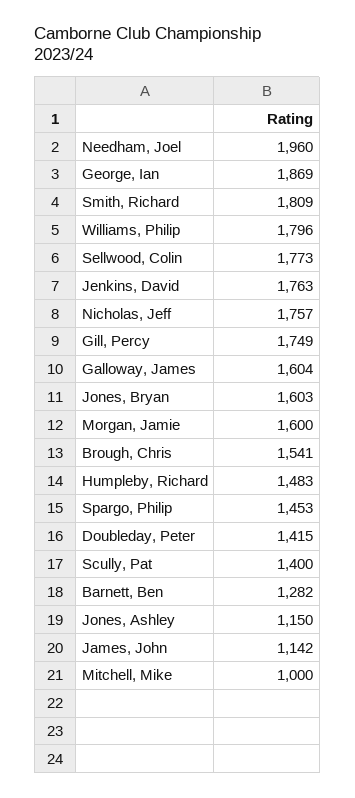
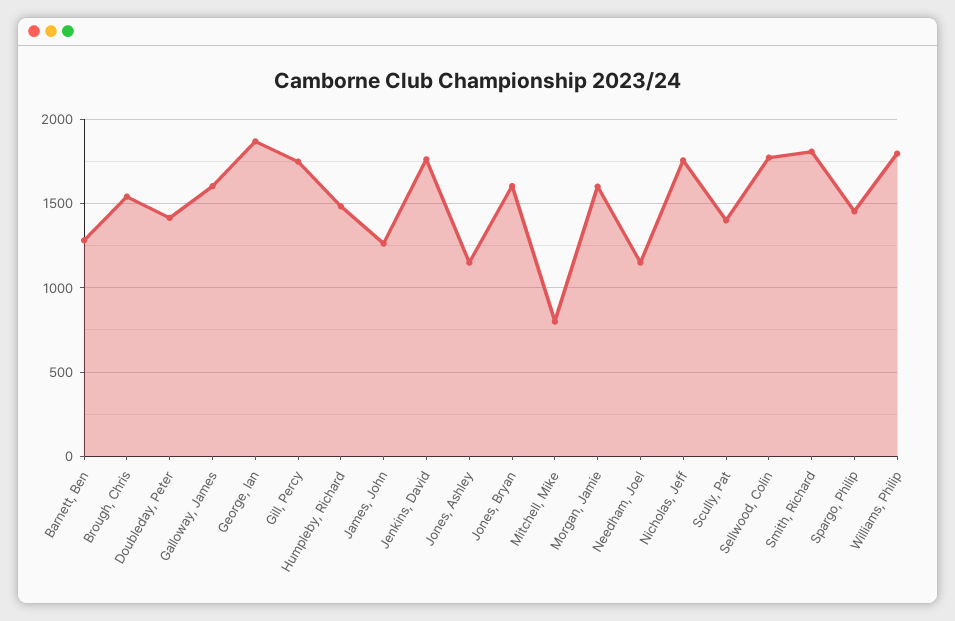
  {
-   "Needham, Joel": 1960,
+   "Needham, Joel": 1150,
    "George, Ian": 1869,
    "Smith, Richard": 1809,
    "Williams, Philip": 1796,
    "Sellwood, Colin": 1773,
    "Jenkins, David": 1763,
    "Nicholas, Jeff": 1757,
    "Gill, Percy": 1749,
    "Galloway, James": 1604,
    "Jones, Bryan": 1603,
    "Morgan, Jamie": 1600,
    "Brough, Chris": 1541,
    "Humpleby, Richard": 1483,
    "Spargo, Philip": 1453,
    "Doubleday, Peter": 1415,
    "Scully, Pat": 1400,
    "Barnett, Ben": 1282,
    "Jones, Ashley": 1150,
-   "James, John": 1142,
+   "James, John": 1250,
-   "Mitchell, Mike": 1000
+   "Mitchell, Mike": 800
  }

